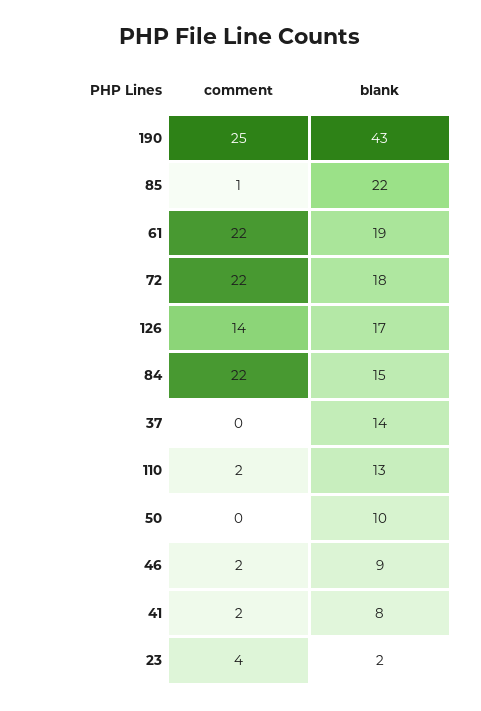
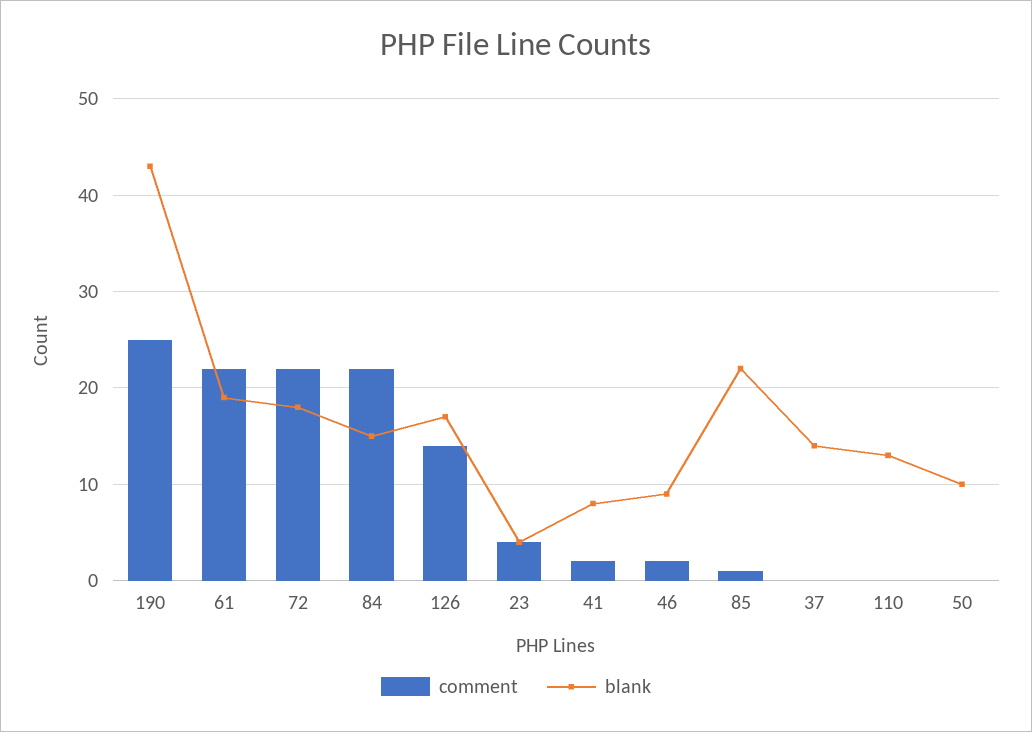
  {
    "comment": {
      "190": 25,
      "85": 1,
      "61": 22,
      "72": 22,
      "126": 14,
      "84": 22,
      "37": 0,
-     "110": 2,
+     "110": 0,
      "50": 0,
      "46": 2,
      "41": 2,
      "23": 4
    },
    "blank": {
      "190": 43,
      "85": 22,
      "61": 19,
      "72": 18,
      "126": 17,
      "84": 15,
      "37": 14,
      "110": 13,
      "50": 10,
      "46": 9,
      "41": 8,
-     "23": 2
+     "23": 4
    }
  }

